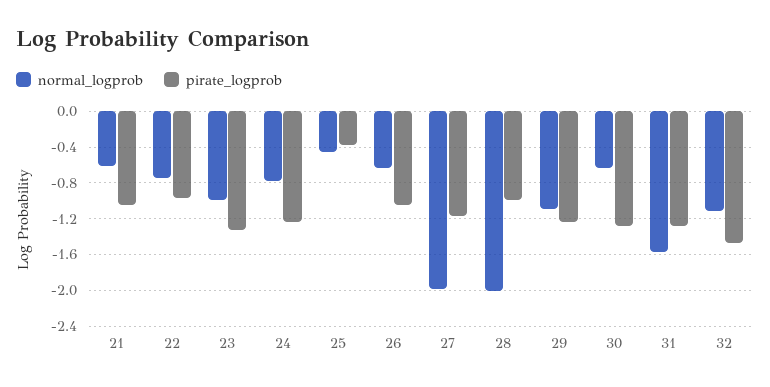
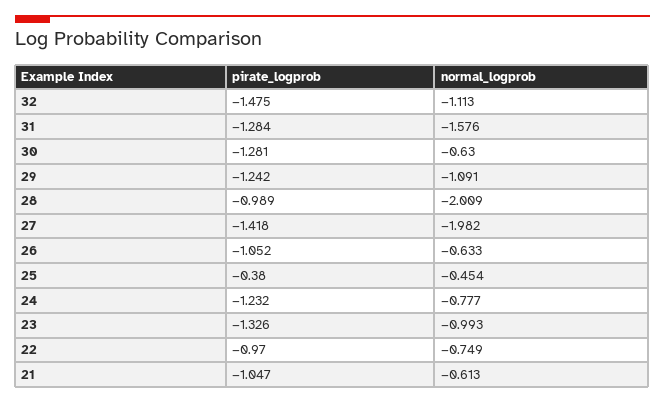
  {
    "normal_logprob": {
      "21": -0.613,
      "22": -0.749,
      "23": -0.993,
      "24": -0.777,
      "25": -0.454,
      "26": -0.633,
      "27": -1.982,
      "28": -2.009,
      "29": -1.091,
      "30": -0.63,
      "31": -1.576,
      "32": -1.113
    },
    "pirate_logprob": {
      "21": -1.047,
      "22": -0.97,
      "23": -1.326,
      "24": -1.232,
      "25": -0.38,
      "26": -1.052,
-     "27": -1.2,
+     "27": -1.418,
      "28": -0.989,
      "29": -1.242,
      "30": -1.281,
      "31": -1.284,
      "32": -1.475
    }
  }

